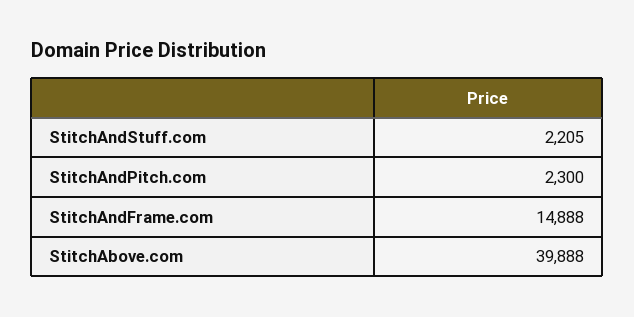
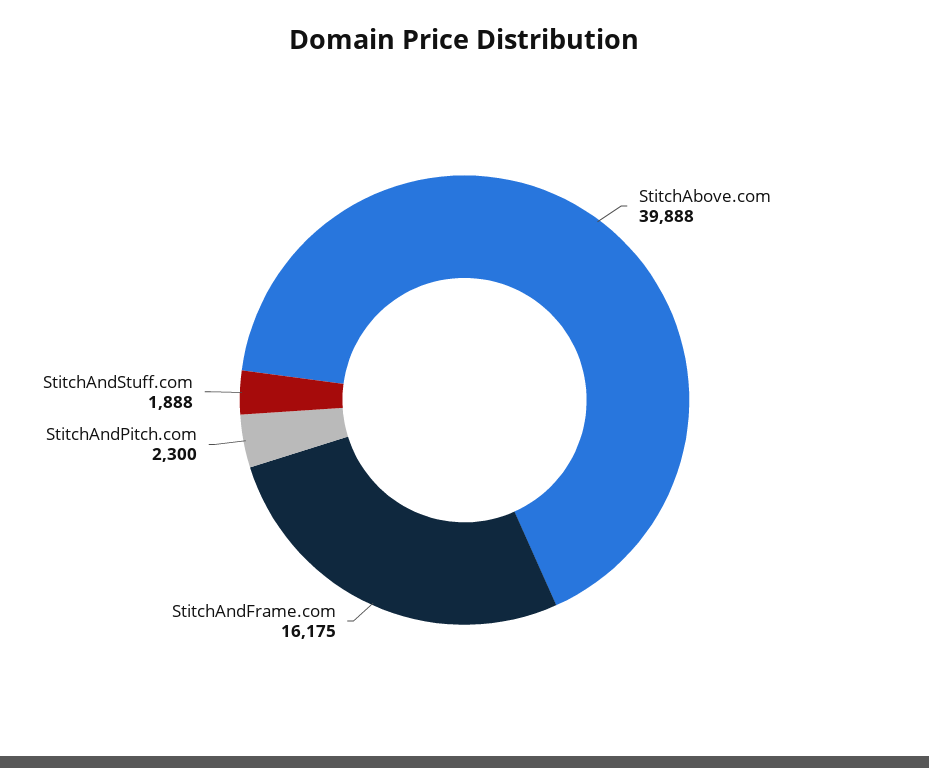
  {
-   "StitchAndStuff.com": 2205,
+   "StitchAndStuff.com": 1888,
    "StitchAndPitch.com": 2300,
-   "StitchAndFrame.com": 14888,
+   "StitchAndFrame.com": 16175,
    "StitchAbove.com": 39888
  }

